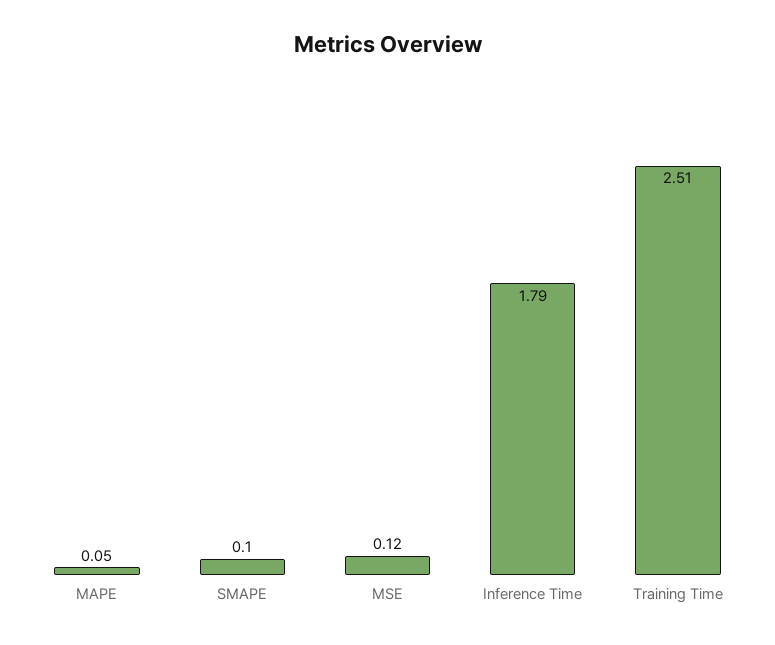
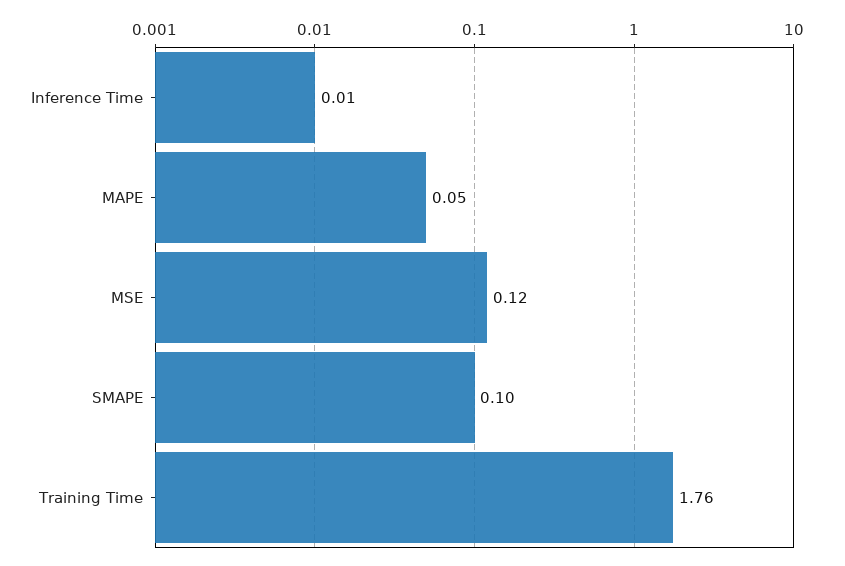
  {
    "MAPE": 0.05,
    "SMAPE": 0.1,
    "MSE": 0.12,
-   "Inference Time": 1.79,
+   "Inference Time": 0.01,
-   "Training Time": 2.51
+   "Training Time": 1.76
  }

